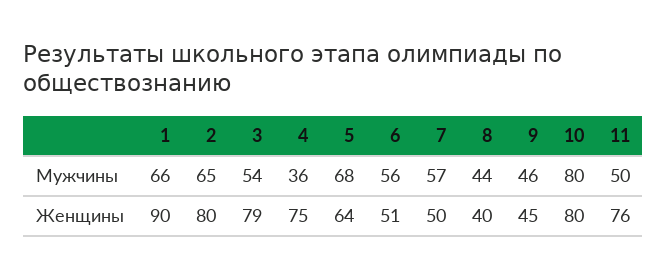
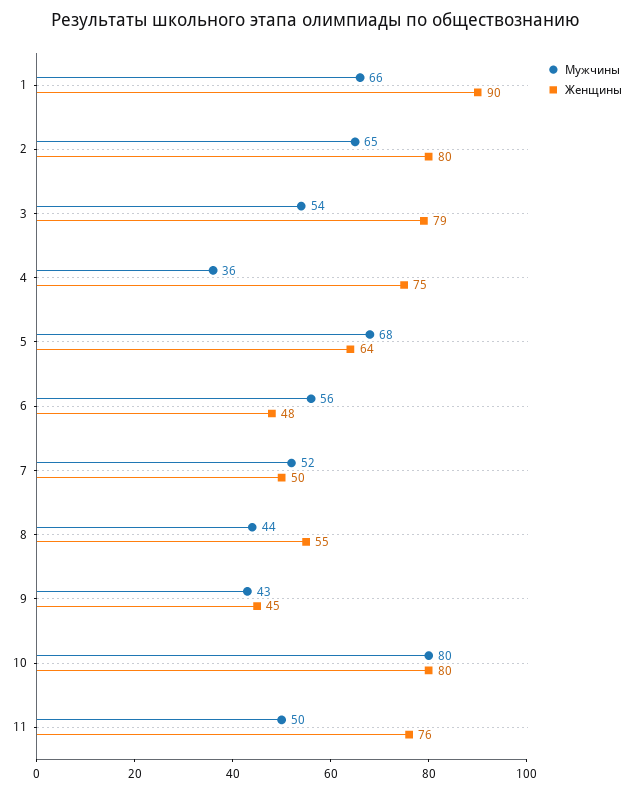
  {
    "Мужчины": {
      "1": 66,
      "2": 65,
      "3": 54,
      "4": 36,
      "5": 68,
      "6": 56,
-     "7": 57,
+     "7": 52,
      "8": 44,
-     "9": 46,
+     "9": 43,
      "10": 80,
      "11": 50
    },
    "Женщины": {
      "1": 90,
      "2": 80,
      "3": 79,
      "4": 75,
      "5": 64,
-     "6": 51,
+     "6": 48,
      "7": 50,
-     "8": 40,
+     "8": 55,
      "9": 45,
      "10": 80,
      "11": 76
    }
  }

